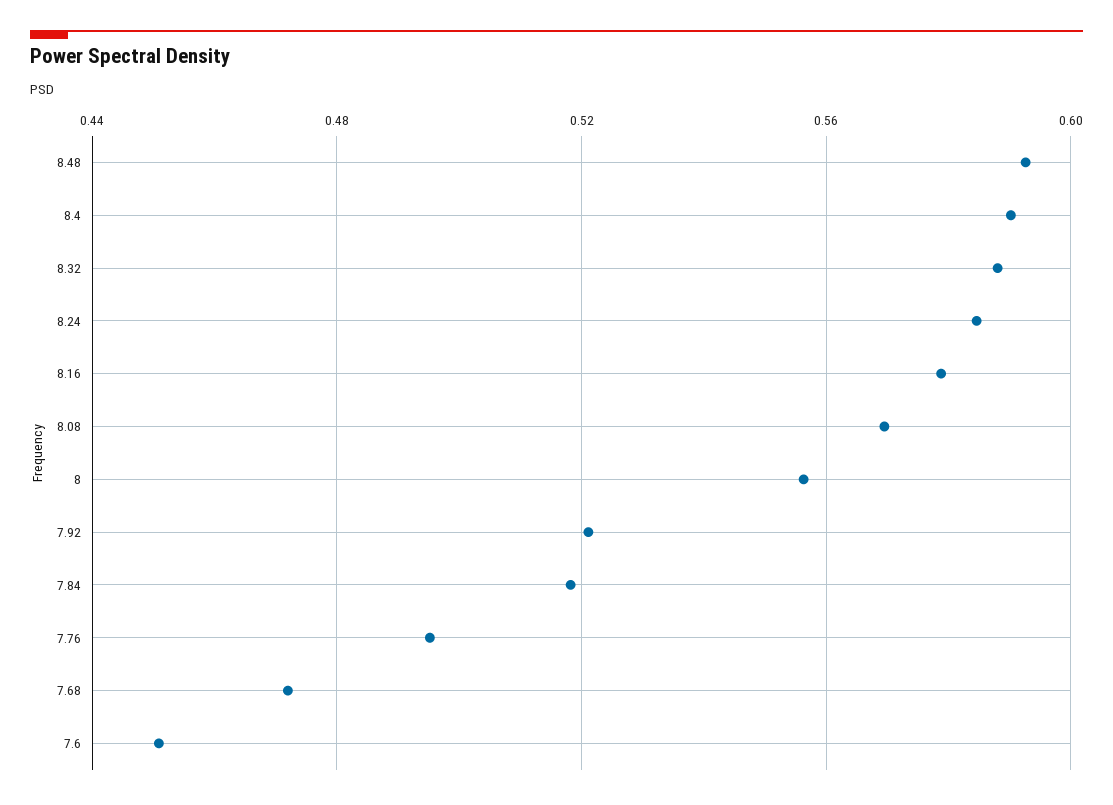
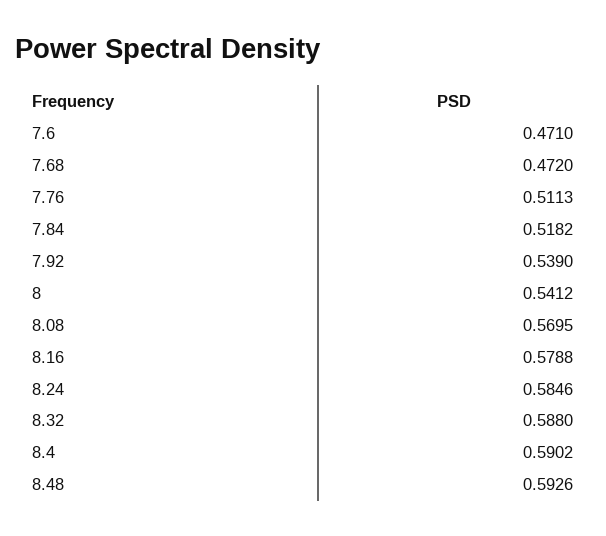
  {
    "8.48": 0.5926,
    "8.4": 0.5902,
    "8.32": 0.588,
    "8.24": 0.5846,
    "8.16": 0.5788,
    "8.08": 0.5695,
-   "8": 0.555,
+   "8": 0.5412,
-   "7.92": 0.52,
+   "7.92": 0.539,
    "7.84": 0.5182,
-   "7.76": 0.495,
+   "7.76": 0.5113,
    "7.68": 0.472,
-   "7.6": 0.45
+   "7.6": 0.471
  }

